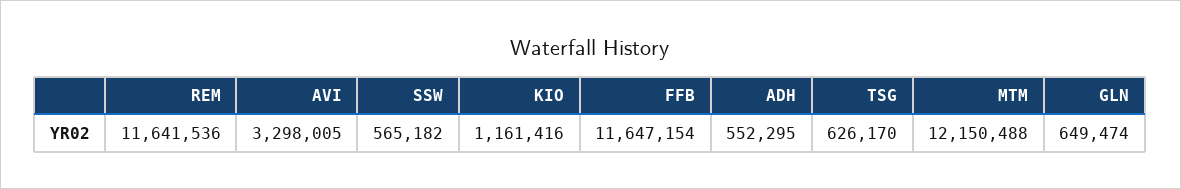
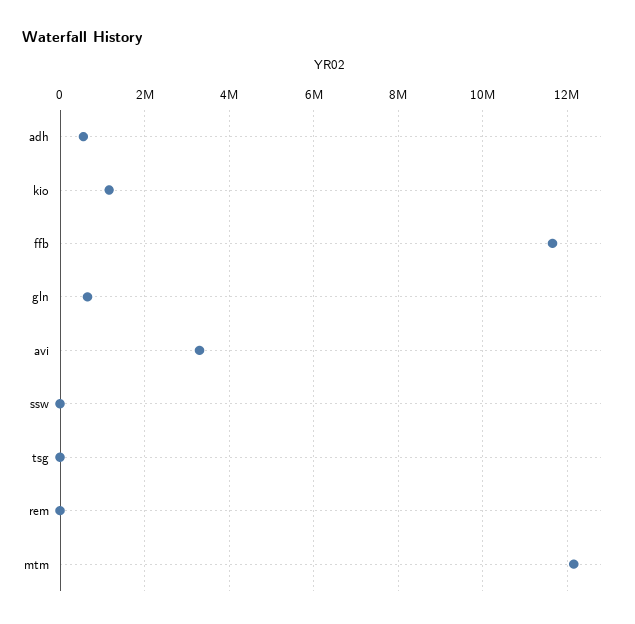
  {
-   "REM": 11641536,
+   "REM": 0,
    "AVI": 3298005,
-   "SSW": 565182,
+   "SSW": 0,
    "KIO": 1161416,
    "FFB": 11647154,
    "ADH": 552295,
-   "TSG": 626170,
+   "TSG": 0,
    "MTM": 12150488,
    "GLN": 649474
  }

